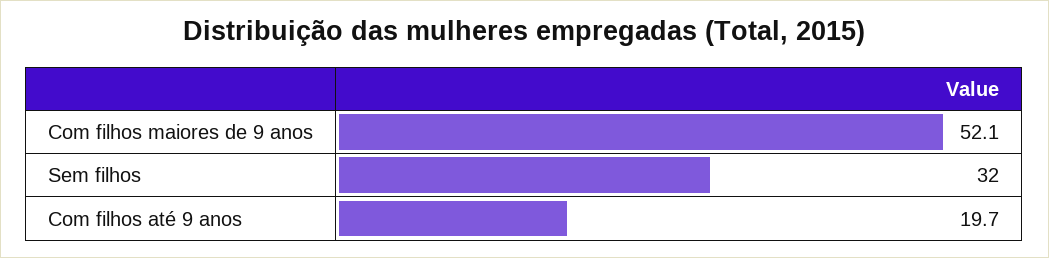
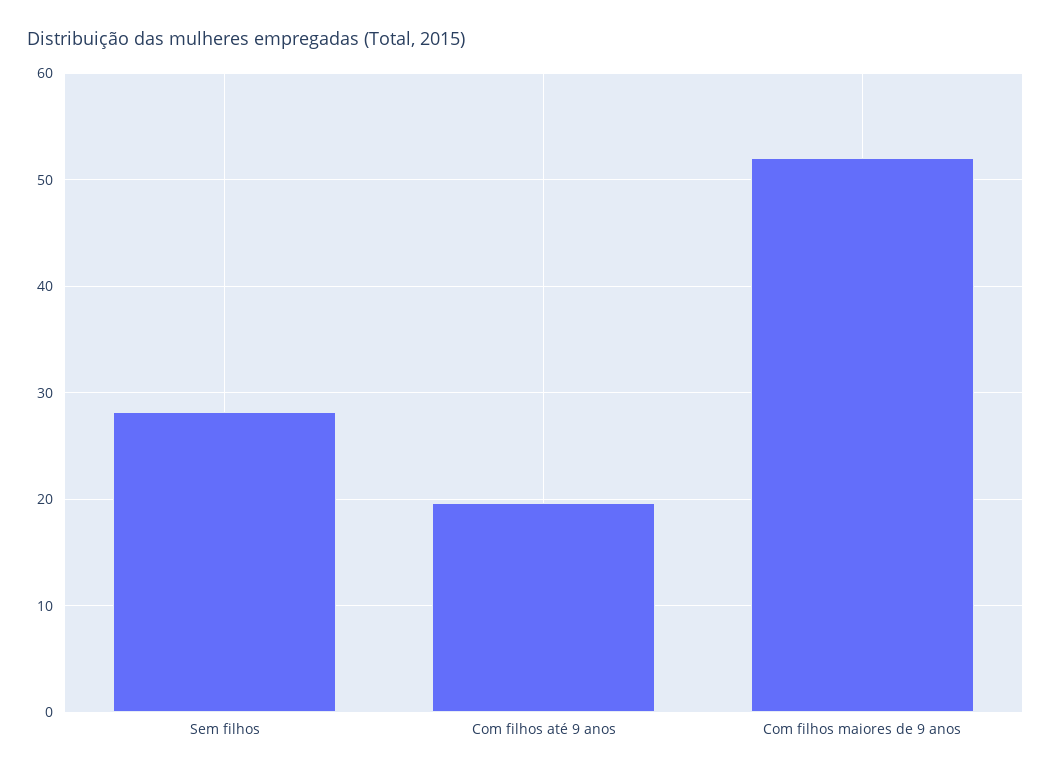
  {
    "Com filhos maiores de 9 anos": 52.1,
-   "Sem filhos": 32,
+   "Sem filhos": 28,
    "Com filhos até 9 anos": 19.7
  }

